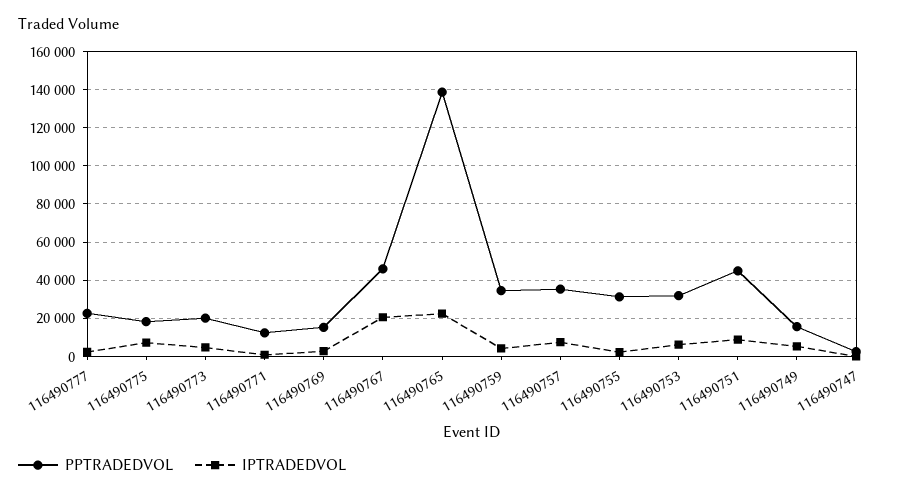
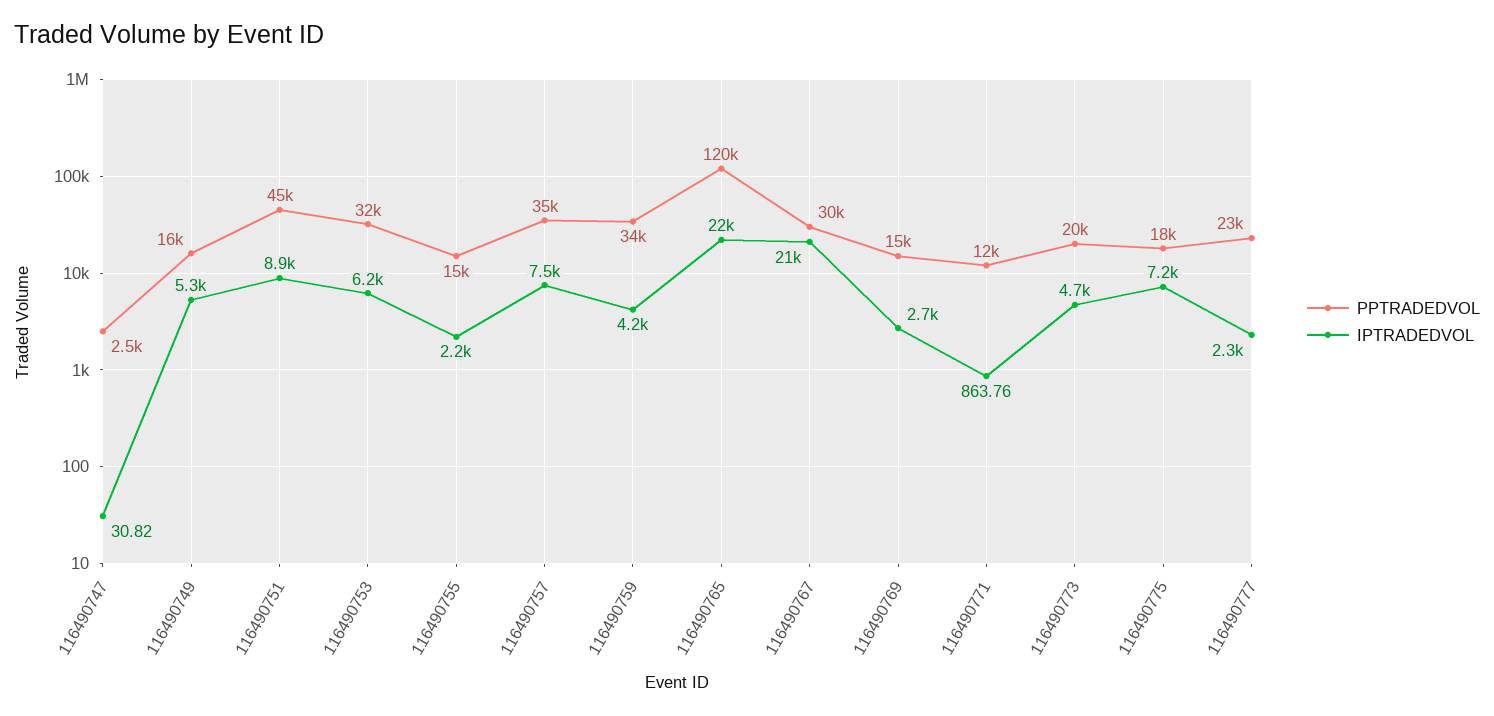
  {
    "PPTRADEDVOL": {
      "116490777": 23000,
      "116490775": 18000,
      "116490773": 20000,
      "116490771": 12000,
      "116490769": 15000,
-     "116490767": 45000,
+     "116490767": 30000,
-     "116490765": 140000,
+     "116490765": 120000,
      "116490759": 34000,
      "116490757": 35000,
-     "116490755": 30000,
+     "116490755": 15000,
      "116490753": 32000,
      "116490751": 45000,
      "116490749": 16000,
      "116490747": 2500
    },
    "IPTRADEDVOL": {
      "116490777": 2300,
      "116490775": 7200,
      "116490773": 4700,
      "116490771": 863.76,
      "116490769": 2700,
      "116490767": 21000,
      "116490765": 22000,
      "116490759": 4200,
      "116490757": 7500,
      "116490755": 2200,
      "116490753": 6200,
      "116490751": 8900,
      "116490749": 5300,
      "116490747": 30.82
    }
  }

